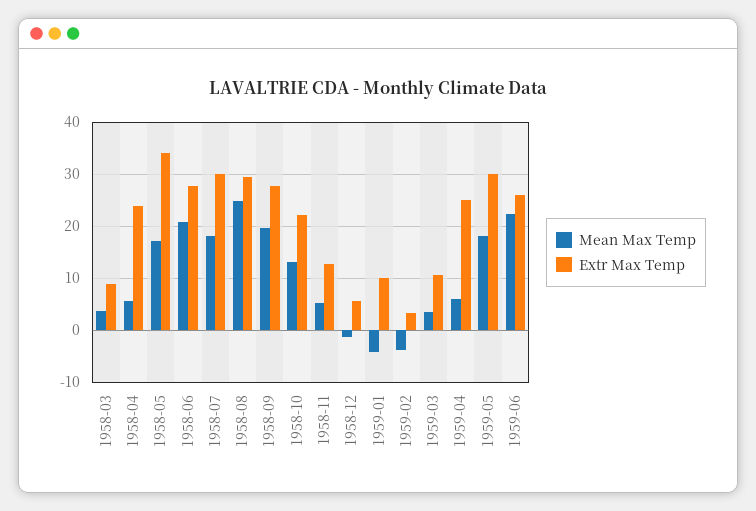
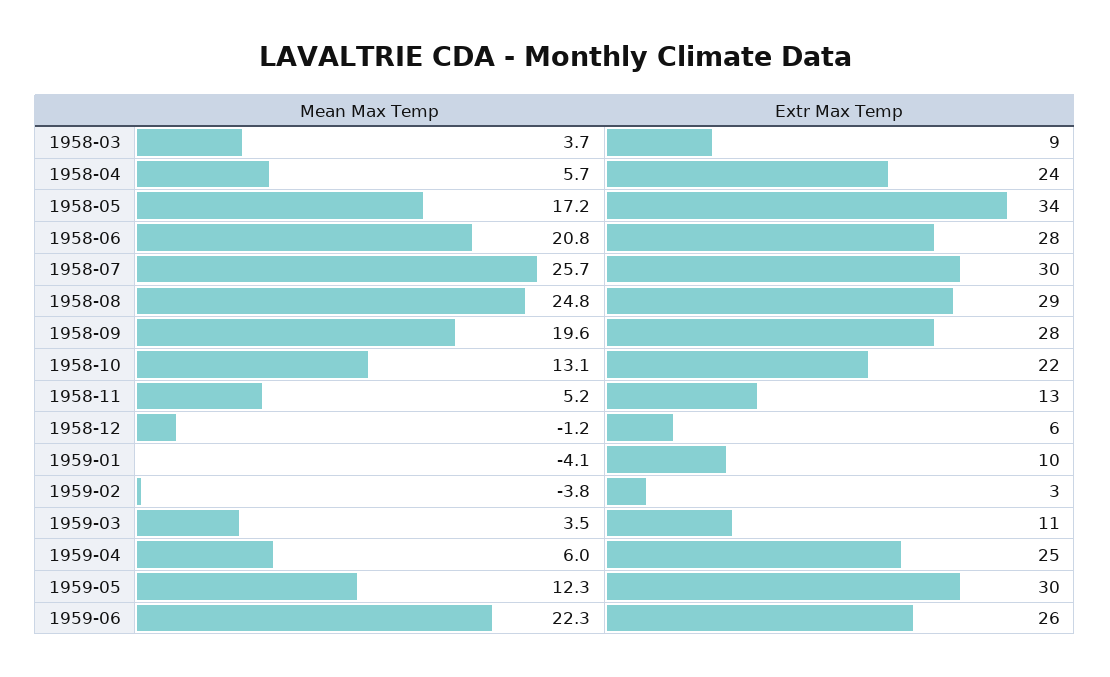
  {
    "Mean Max Temp": {
      "1958-03": 3.7,
      "1958-04": 5.7,
      "1958-05": 17.2,
      "1958-06": 20.8,
-     "1958-07": 18,
+     "1958-07": 25.7,
      "1958-08": 24.8,
      "1958-09": 19.6,
      "1958-10": 13.1,
      "1958-11": 5.2,
      "1958-12": -1.2,
      "1959-01": -4.1,
      "1959-02": -3.8,
      "1959-03": 3.5,
      "1959-04": 6,
-     "1959-05": 18,
+     "1959-05": 12.3,
      "1959-06": 22.3
    },
    "Extr Max Temp": {
      "1958-03": 9,
      "1958-04": 24,
      "1958-05": 34,
      "1958-06": 28,
      "1958-07": 30,
      "1958-08": 29,
      "1958-09": 28,
      "1958-10": 22,
      "1958-11": 13,
      "1958-12": 6,
      "1959-01": 10,
      "1959-02": 3,
      "1959-03": 11,
      "1959-04": 25,
      "1959-05": 30,
      "1959-06": 26
    }
  }

